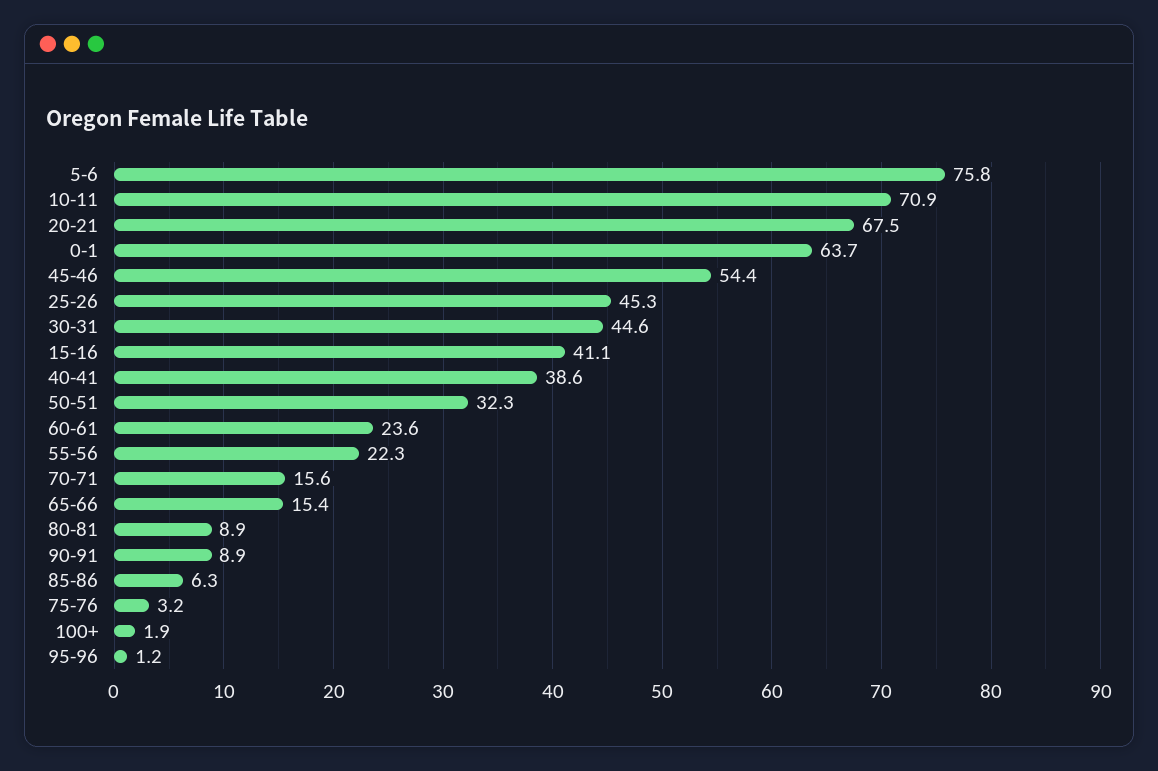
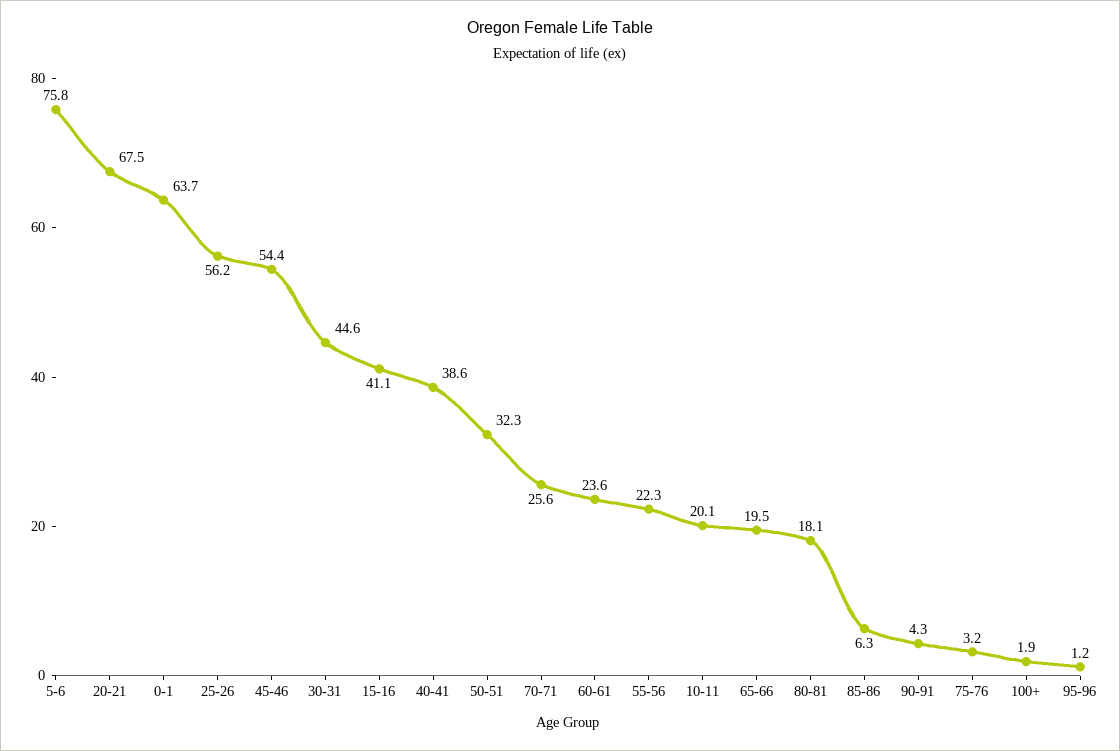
  {
    "5-6": 75.8,
-   "10-11": 70.9,
+   "10-11": 20.1,
    "20-21": 67.5,
    "0-1": 63.7,
    "45-46": 54.4,
-   "25-26": 45.3,
+   "25-26": 56.2,
    "30-31": 44.6,
    "15-16": 41.1,
    "40-41": 38.6,
    "50-51": 32.3,
    "60-61": 23.6,
    "55-56": 22.3,
-   "70-71": 15.6,
+   "70-71": 25.6,
-   "65-66": 15.4,
+   "65-66": 19.5,
-   "80-81": 8.9,
+   "80-81": 18.1,
-   "90-91": 8.9,
+   "90-91": 4.3,
    "85-86": 6.3,
    "75-76": 3.2,
    "100+": 1.9,
    "95-96": 1.2
  }

